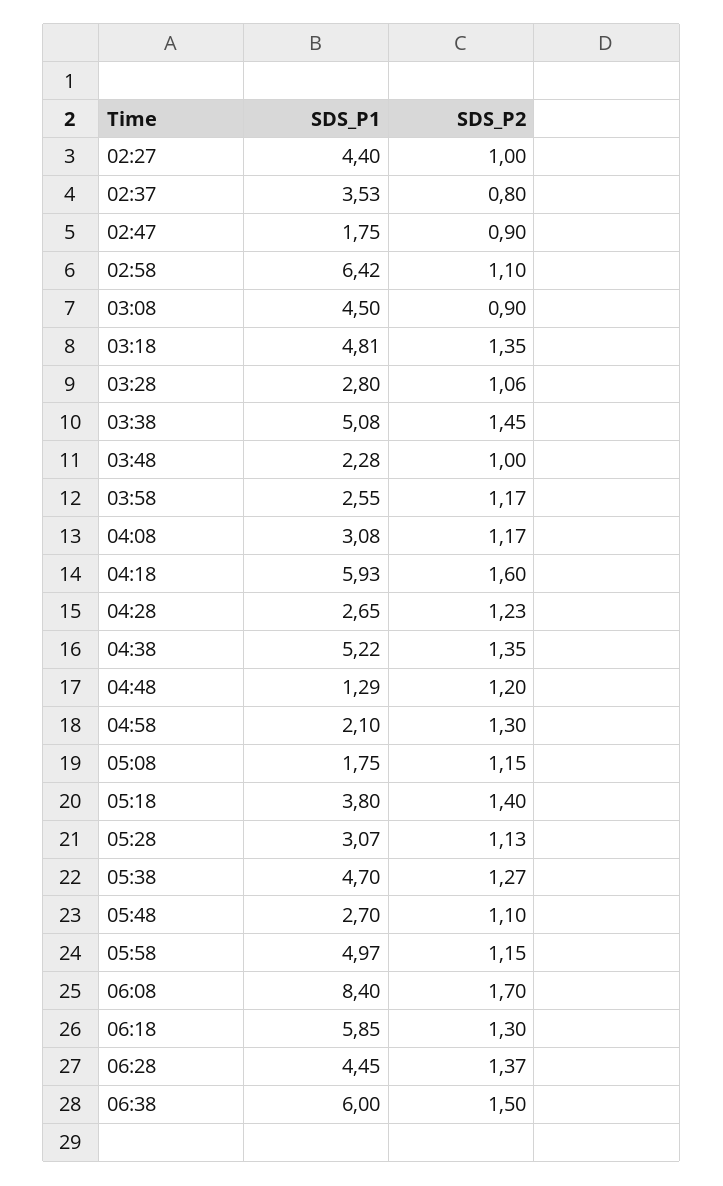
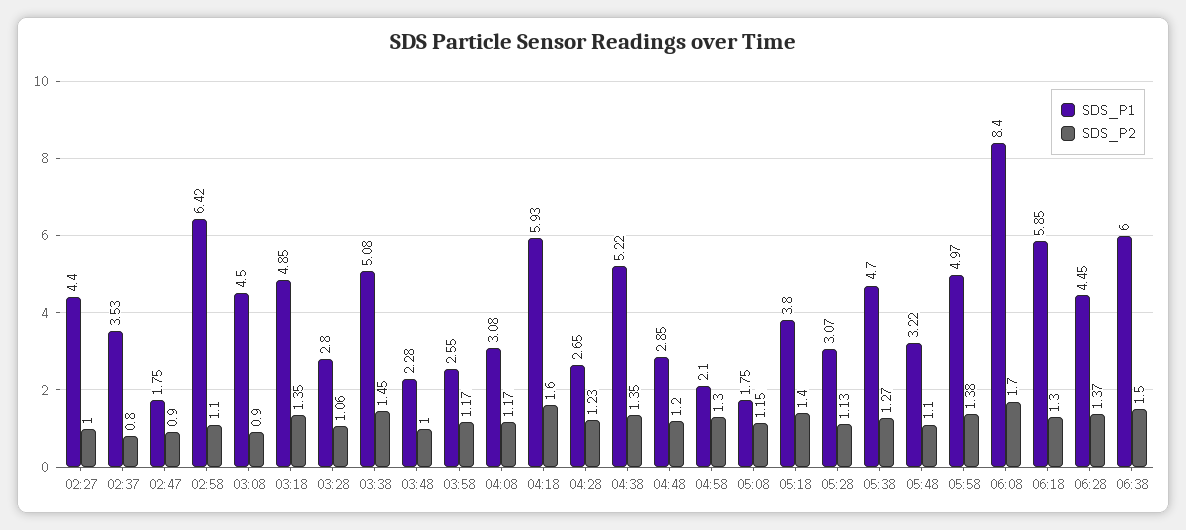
  {
    "SDS_P1": {
      "02:27": 4.4,
      "02:37": 3.53,
      "02:47": 1.75,
      "02:58": 6.42,
      "03:08": 4.5,
-     "03:18": 4.81,
+     "03:18": 4.85,
      "03:28": 2.8,
      "03:38": 5.08,
      "03:48": 2.28,
      "03:58": 2.55,
      "04:08": 3.08,
      "04:18": 5.93,
      "04:28": 2.65,
      "04:38": 5.22,
-     "04:48": 1.29,
+     "04:48": 2.85,
      "04:58": 2.1,
      "05:08": 1.75,
      "05:18": 3.8,
      "05:28": 3.07,
      "05:38": 4.7,
-     "05:48": 2.7,
+     "05:48": 3.22,
      "05:58": 4.97,
      "06:08": 8.4,
      "06:18": 5.85,
      "06:28": 4.45,
      "06:38": 6
    },
    "SDS_P2": {
      "02:27": 1,
      "02:37": 0.8,
      "02:47": 0.9,
      "02:58": 1.1,
      "03:08": 0.9,
      "03:18": 1.35,
      "03:28": 1.06,
      "03:38": 1.45,
      "03:48": 1,
      "03:58": 1.17,
      "04:08": 1.17,
      "04:18": 1.6,
      "04:28": 1.23,
      "04:38": 1.35,
      "04:48": 1.2,
      "04:58": 1.3,
      "05:08": 1.15,
      "05:18": 1.4,
      "05:28": 1.13,
      "05:38": 1.27,
      "05:48": 1.1,
-     "05:58": 1.15,
+     "05:58": 1.38,
      "06:08": 1.7,
      "06:18": 1.3,
      "06:28": 1.37,
      "06:38": 1.5
    }
  }

